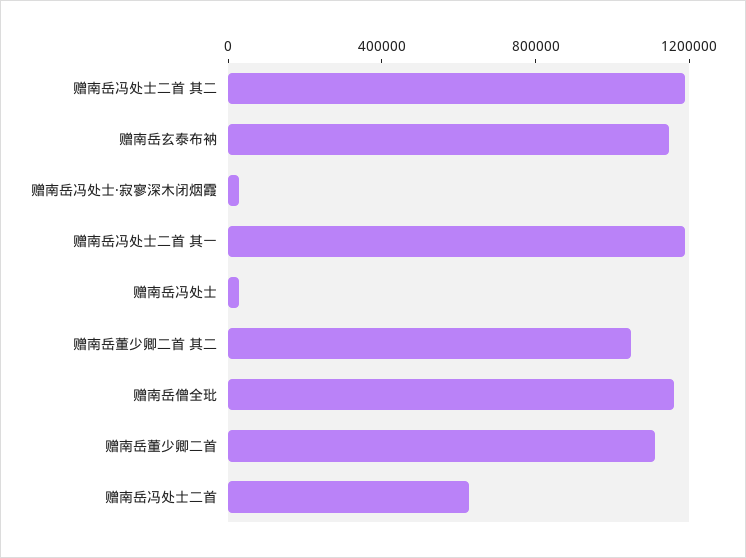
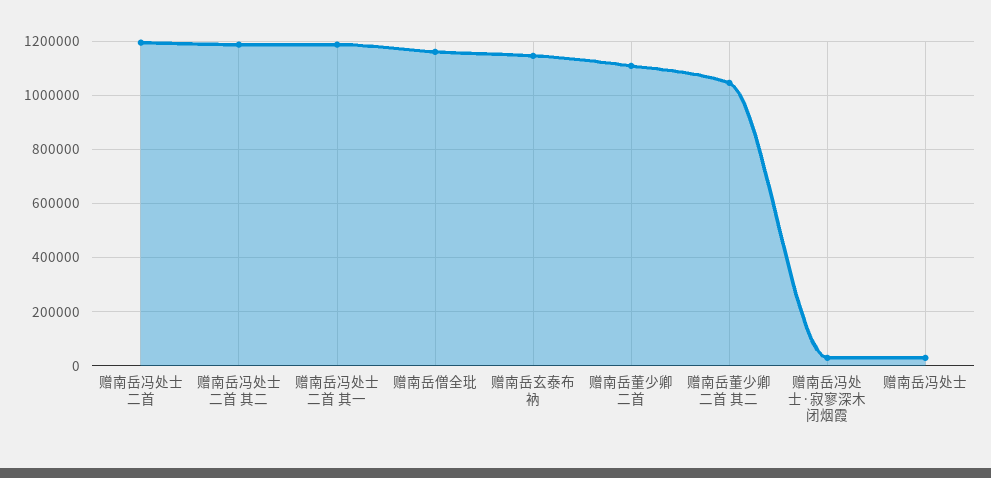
  {
    "赠南岳冯处士二首 其二": 1200000,
    "赠南岳玄泰布衲": 1150000,
    "赠南岳冯处士·寂寥深木闭烟霞": 25000,
    "赠南岳冯处士二首 其一": 1200000,
    "赠南岳冯处士": 25000,
    "赠南岳董少卿二首 其二": 1050000,
    "赠南岳僧全玭": 1150000,
    "赠南岳董少卿二首": 1100000,
-   "赠南岳冯处士二首": 600000
+   "赠南岳冯处士二首": 1200000
  }

